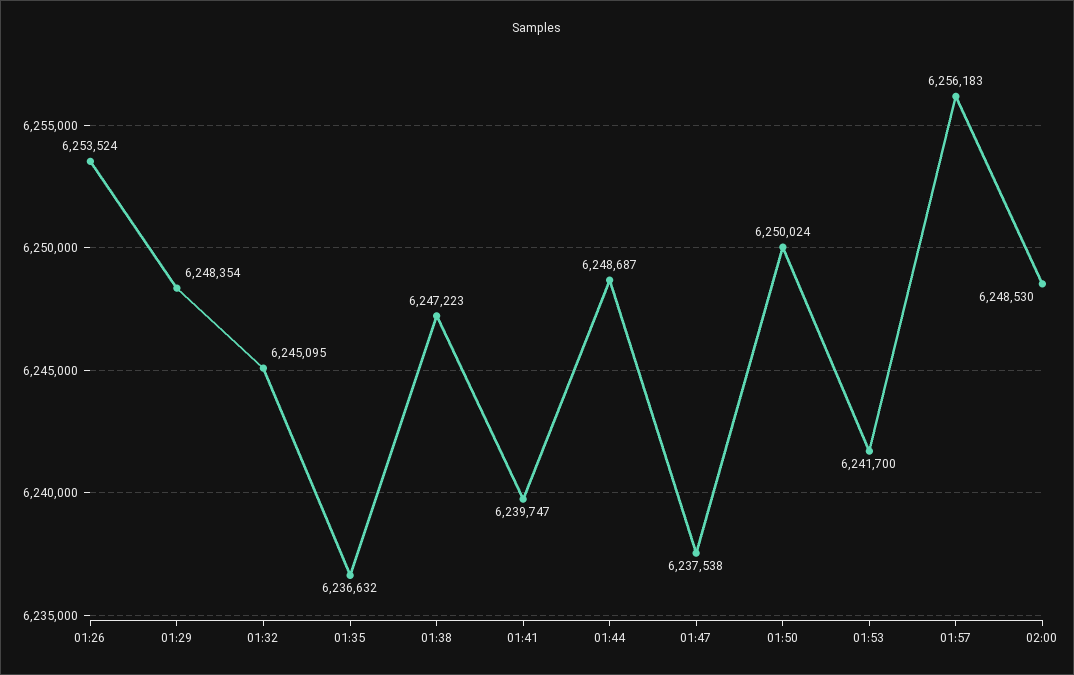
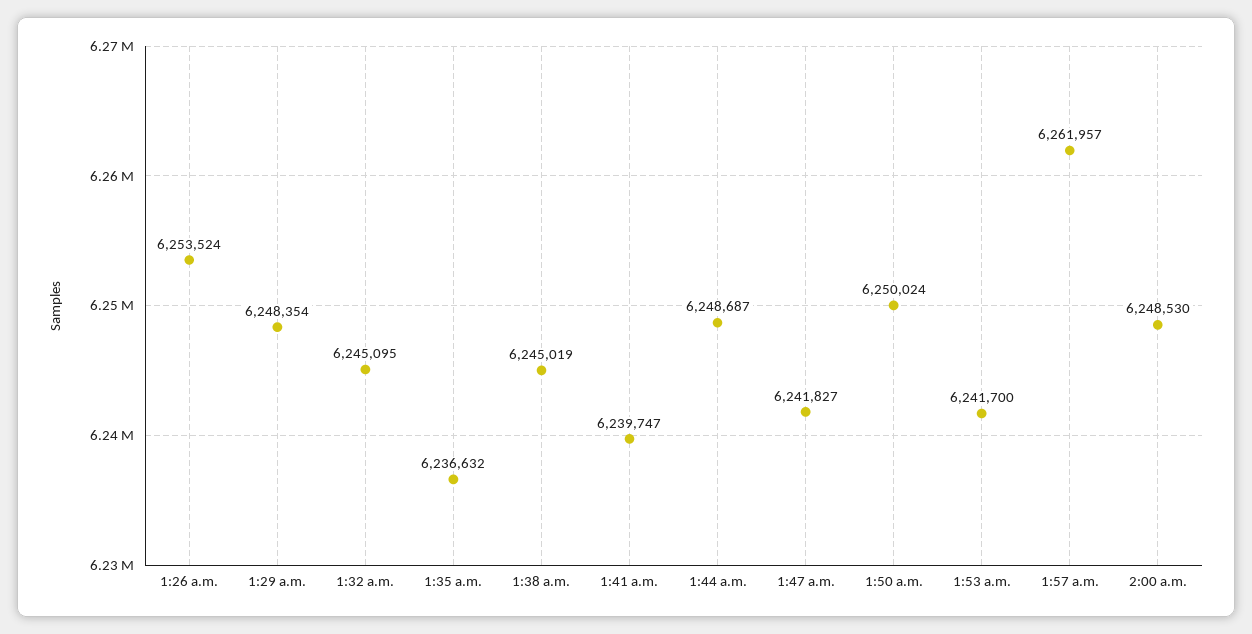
  {
    "01:26": 6253524,
    "01:29": 6248354,
    "01:32": 6245095,
    "01:35": 6236632,
-   "01:38": 6247223,
+   "01:38": 6245019,
    "01:41": 6239747,
    "01:44": 6248687,
-   "01:47": 6237538,
+   "01:47": 6241827,
    "01:50": 6250024,
    "01:53": 6241700,
-   "01:57": 6256183,
+   "01:57": 6261957,
    "02:00": 6248530
  }

